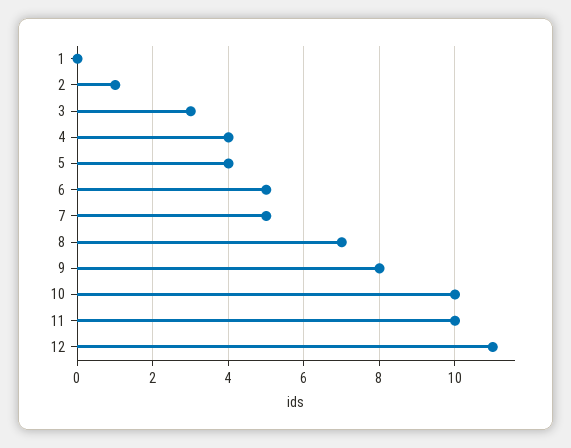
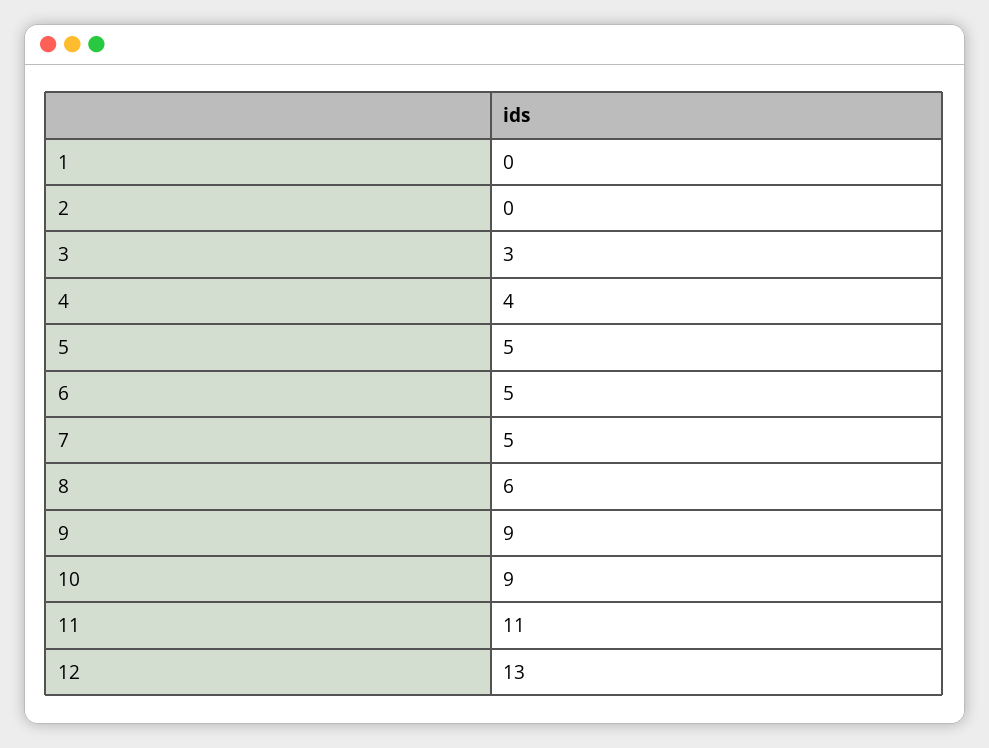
  {
    "1": 0,
-   "2": 1,
+   "2": 0,
    "3": 3,
    "4": 4,
-   "5": 4,
+   "5": 5,
    "6": 5,
    "7": 5,
-   "8": 7,
+   "8": 6,
-   "9": 8,
+   "9": 9,
-   "10": 10,
+   "10": 9,
-   "11": 10,
+   "11": 11,
-   "12": 11
+   "12": 13
  }

